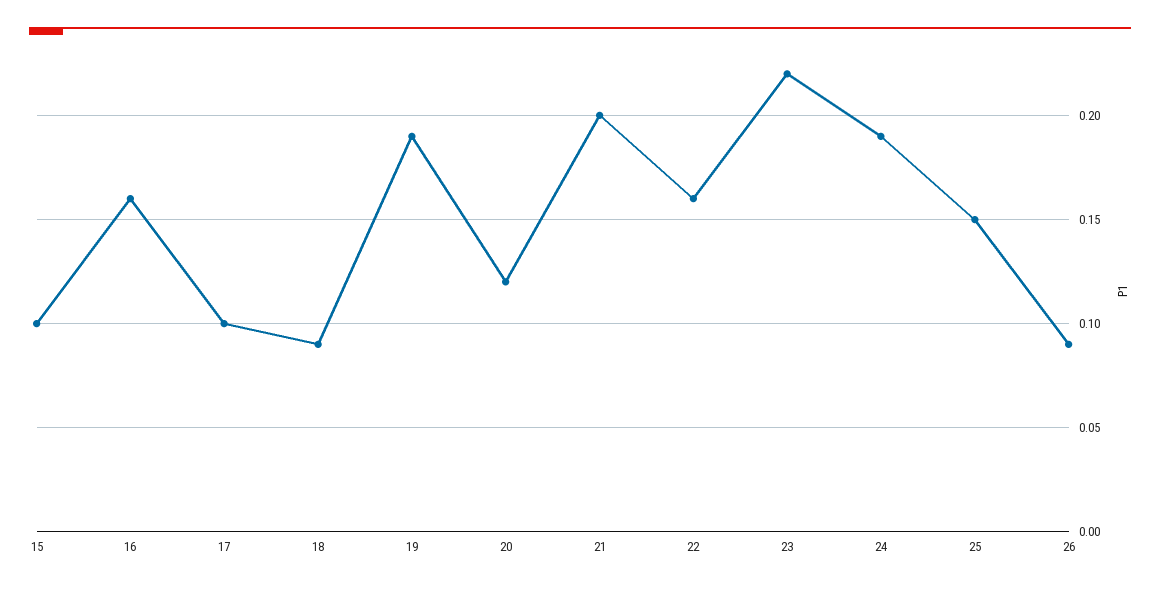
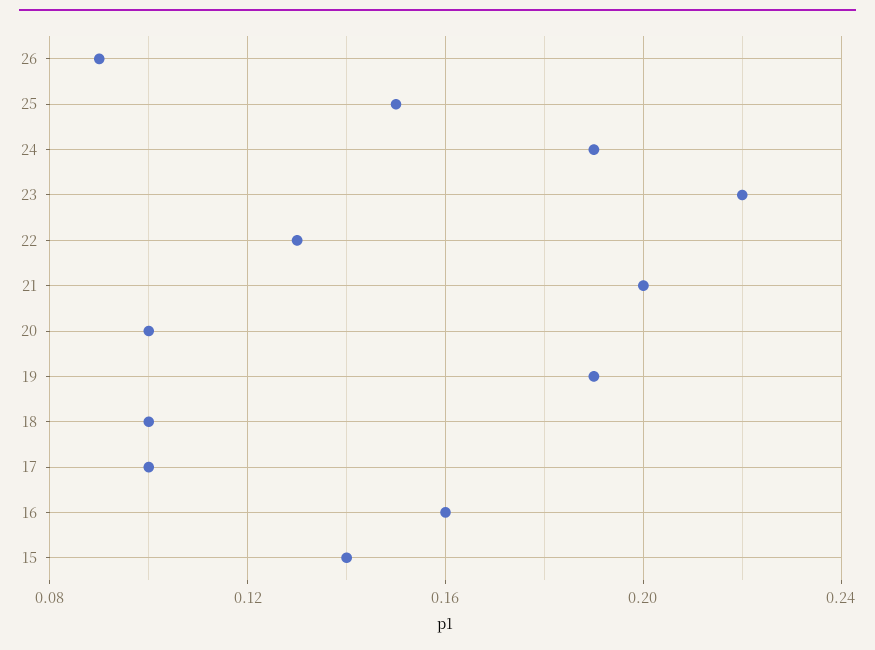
  {
-   "15": 0.1,
+   "15": 0.14,
    "16": 0.16,
    "17": 0.1,
-   "18": 0.09,
+   "18": 0.1,
    "19": 0.19,
-   "20": 0.12,
+   "20": 0.1,
    "21": 0.2,
-   "22": 0.16,
+   "22": 0.13,
    "23": 0.22,
    "24": 0.19,
    "25": 0.15,
    "26": 0.09
  }

